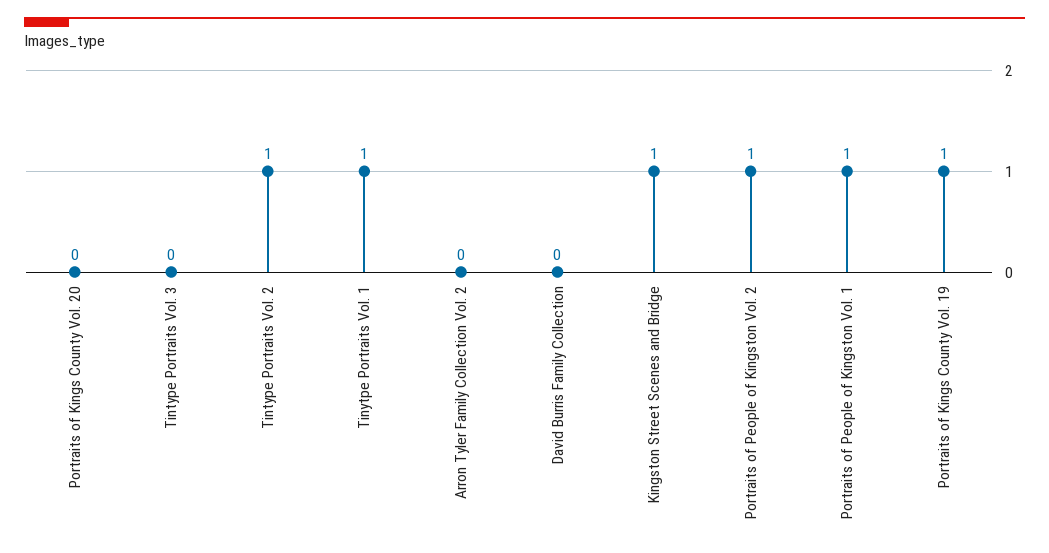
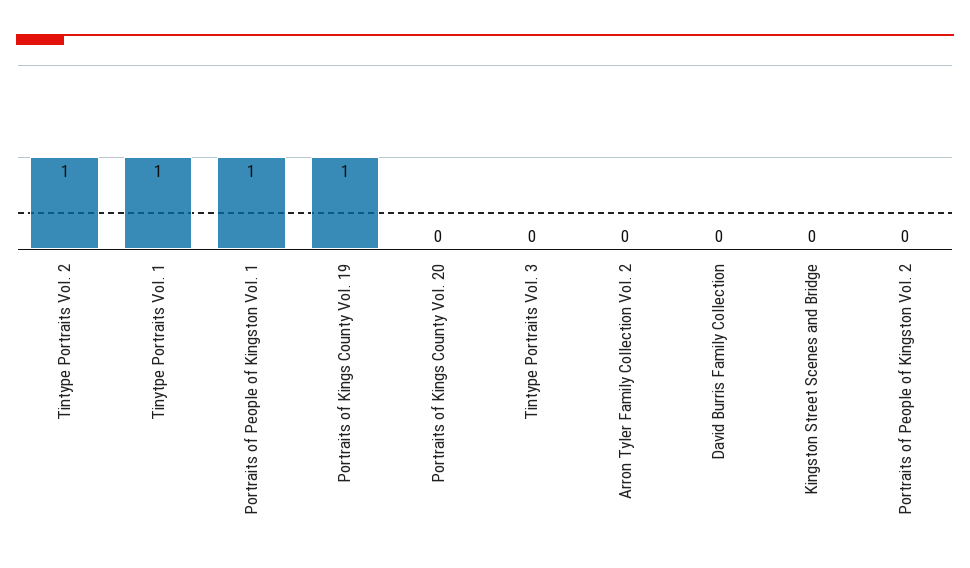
  {
    "Portraits of Kings County Vol. 20": 0,
    "Tintype Portraits Vol. 3": 0,
    "Tintype Portraits Vol. 2": 1,
    "Tinytpe Portraits Vol. 1": 1,
    "Arron Tyler Family Collection Vol. 2": 0,
    "David Burris Family Collection": 0,
-   "Kingston Street Scenes and Bridge": 1,
+   "Kingston Street Scenes and Bridge": 0,
-   "Portraits of People of Kingston Vol. 2": 1,
+   "Portraits of People of Kingston Vol. 2": 0,
    "Portraits of People of Kingston Vol. 1": 1,
    "Portraits of Kings County Vol. 19": 1
  }

